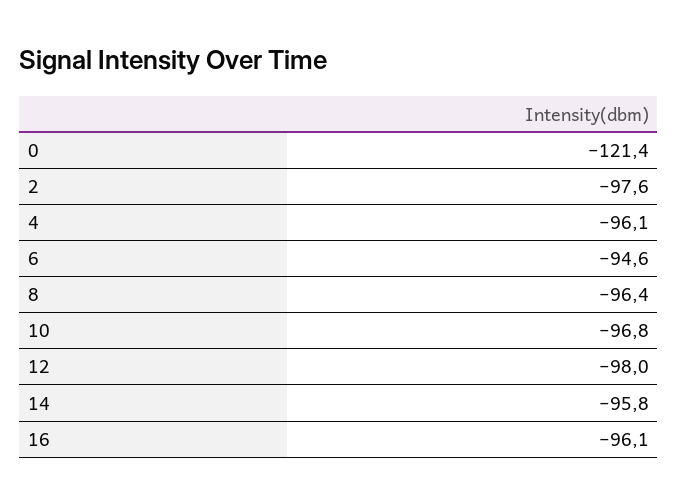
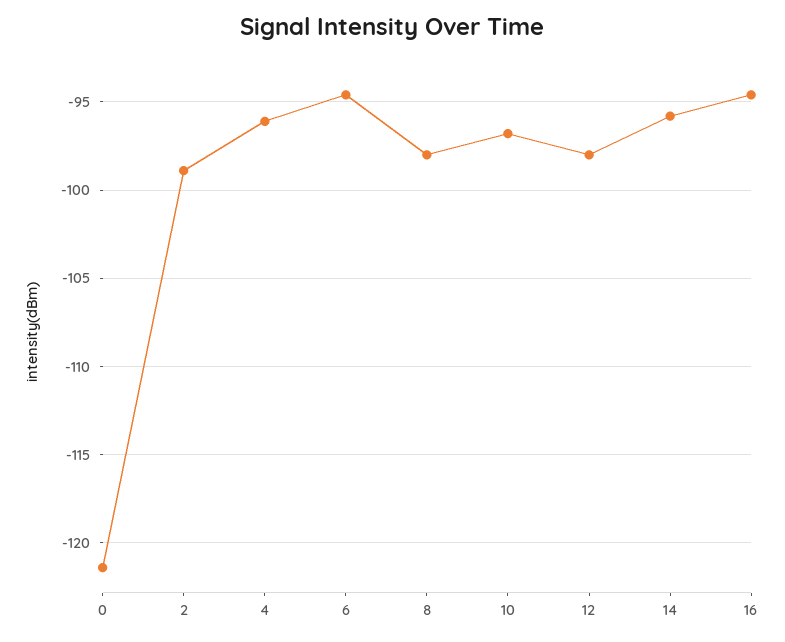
  {
    "0": -121.4,
-   "2": -97.6,
+   "2": -99,
    "4": -96.1,
    "6": -94.6,
-   "8": -96.4,
+   "8": -98,
    "10": -96.8,
    "12": -98,
    "14": -95.8,
-   "16": -96.1
+   "16": -94.5
  }

